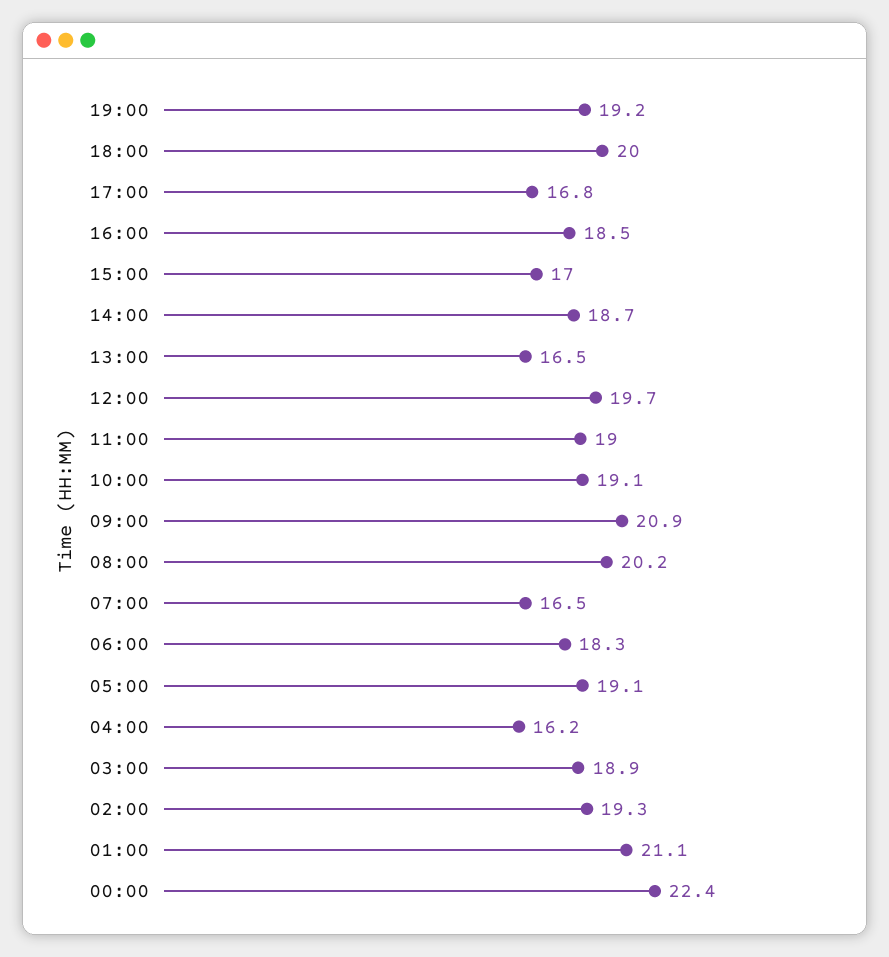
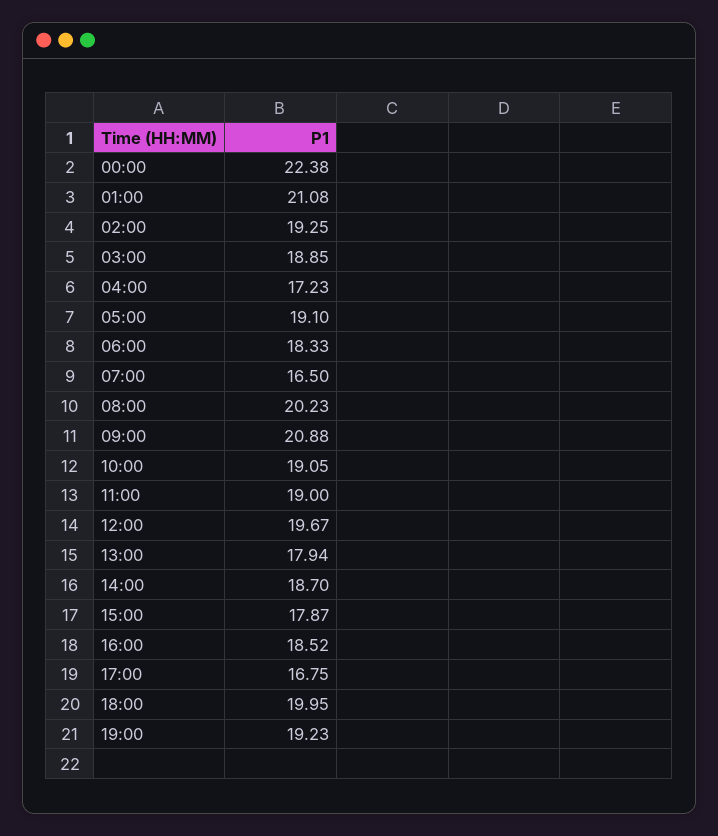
  {
    "19:00": 19.23,
    "18:00": 19.95,
    "17:00": 16.75,
    "16:00": 18.52,
-   "15:00": 17,
+   "15:00": 17.87,
    "14:00": 18.7,
-   "13:00": 16.5,
+   "13:00": 17.94,
    "12:00": 19.67,
    "11:00": 19,
    "10:00": 19.05,
    "09:00": 20.88,
    "08:00": 20.23,
    "07:00": 16.5,
    "06:00": 18.33,
    "05:00": 19.1,
-   "04:00": 16.2,
+   "04:00": 17.23,
    "03:00": 18.85,
    "02:00": 19.25,
    "01:00": 21.08,
    "00:00": 22.38
  }

